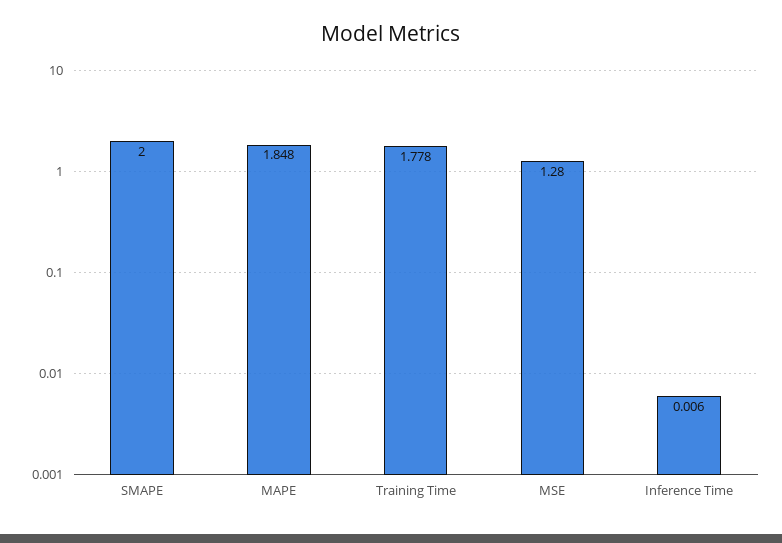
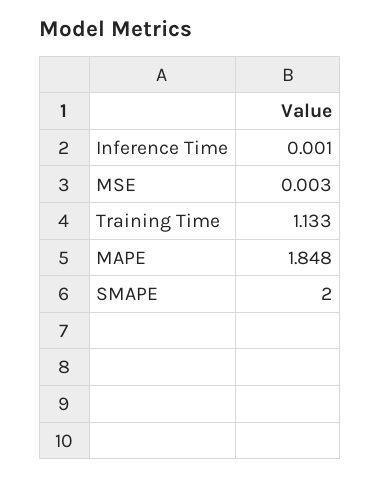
  {
    "SMAPE": 2,
    "MAPE": 1.848,
-   "Training Time": 1.778,
+   "Training Time": 1.133,
-   "MSE": 1.28,
+   "MSE": 0.003,
-   "Inference Time": 0.006
+   "Inference Time": 0.001
  }

